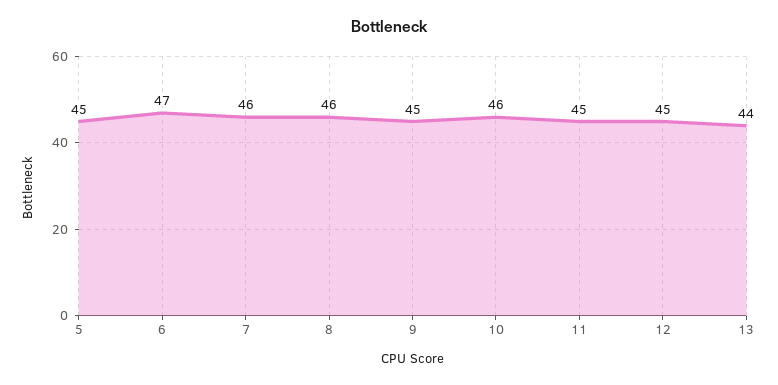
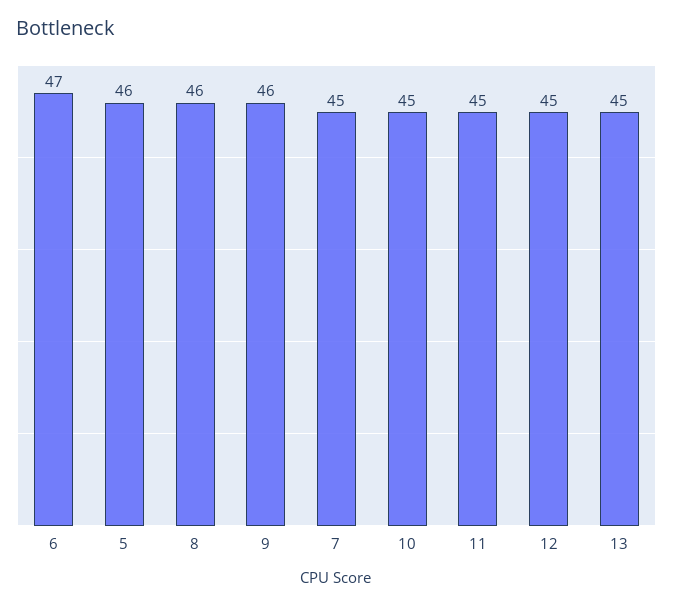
  {
-   "5": 45,
+   "5": 46,
    "6": 47,
-   "7": 46,
+   "7": 45,
    "8": 46,
-   "9": 45,
+   "9": 46,
-   "10": 46,
+   "10": 45,
    "11": 45,
    "12": 45,
-   "13": 44
+   "13": 45
  }

